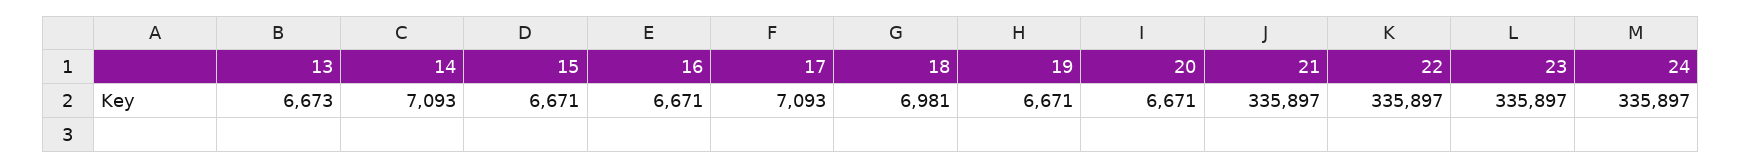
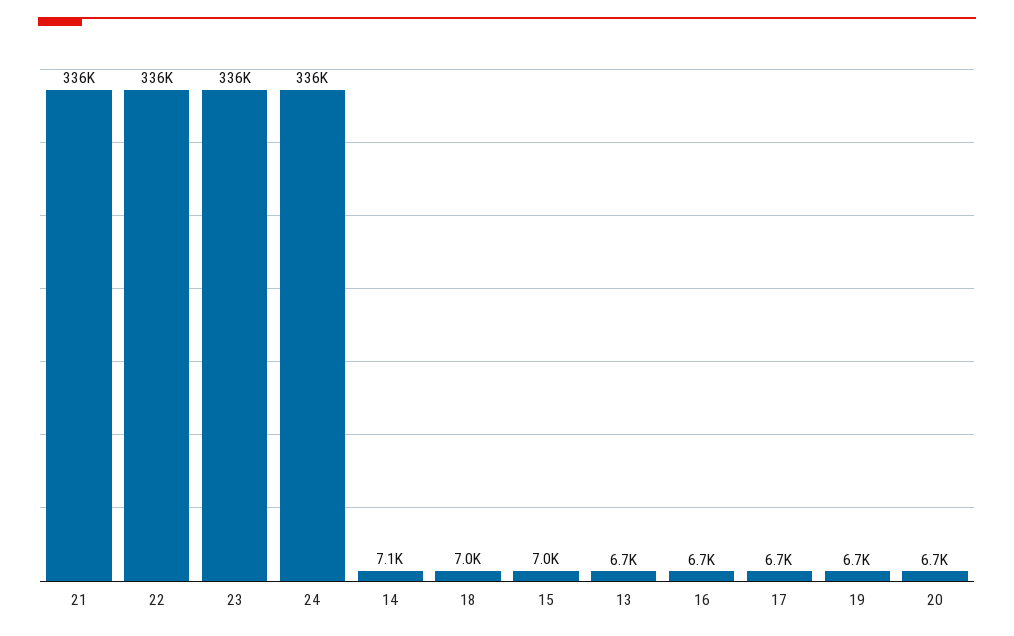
  {
    "13": 6673,
    "14": 7093,
-   "15": 6671,
+   "15": 7000,
    "16": 6671,
-   "17": 7093,
+   "17": 6700,
    "18": 6981,
    "19": 6671,
    "20": 6671,
    "21": 335897,
    "22": 335897,
    "23": 335897,
    "24": 335897
  }

